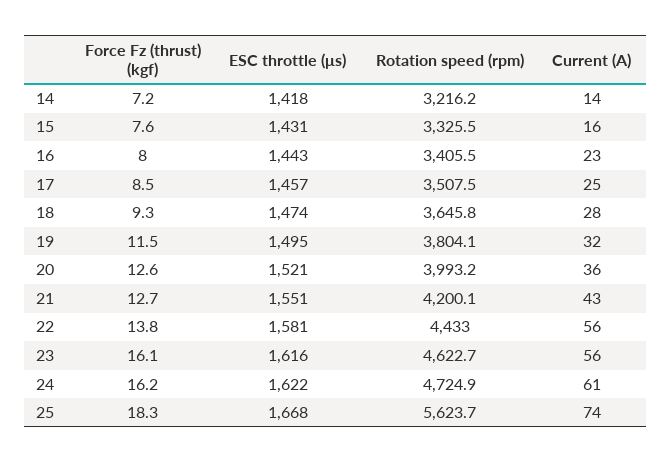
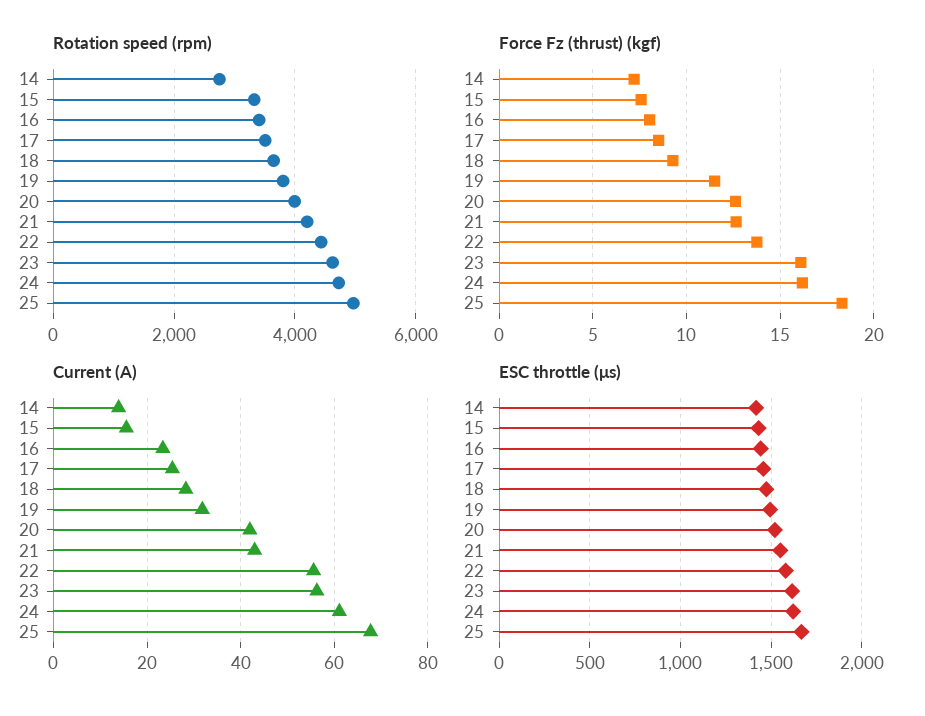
  {
    "Force Fz (thrust) (kgf)": {
      "14": 7.2,
      "15": 7.6,
      "16": 8,
      "17": 8.5,
      "18": 9.3,
      "19": 11.5,
      "20": 12.6,
      "21": 12.7,
      "22": 13.8,
      "23": 16.1,
      "24": 16.2,
      "25": 18.3
    },
    "ESC throttle (μs)": {
      "14": 1418,
      "15": 1431,
      "16": 1443,
      "17": 1457,
      "18": 1474,
      "19": 1495,
      "20": 1521,
      "21": 1551,
      "22": 1581,
      "23": 1616,
      "24": 1622,
      "25": 1668
    },
    "Rotation speed (rpm)": {
-     "14": 3216.2,
+     "14": 2800,
      "15": 3325.5,
      "16": 3405.5,
      "17": 3507.5,
      "18": 3645.8,
      "19": 3804.1,
      "20": 3993.2,
      "21": 4200.1,
      "22": 4433,
      "23": 4622.7,
      "24": 4724.9,
-     "25": 5623.7
+     "25": 5000
    },
    "Current (A)": {
      "14": 14,
      "15": 16,
      "16": 23,
      "17": 25,
      "18": 28,
      "19": 32,
-     "20": 36,
+     "20": 42,
      "21": 43,
      "22": 56,
      "23": 56,
      "24": 61,
-     "25": 74
+     "25": 68
    }
  }

